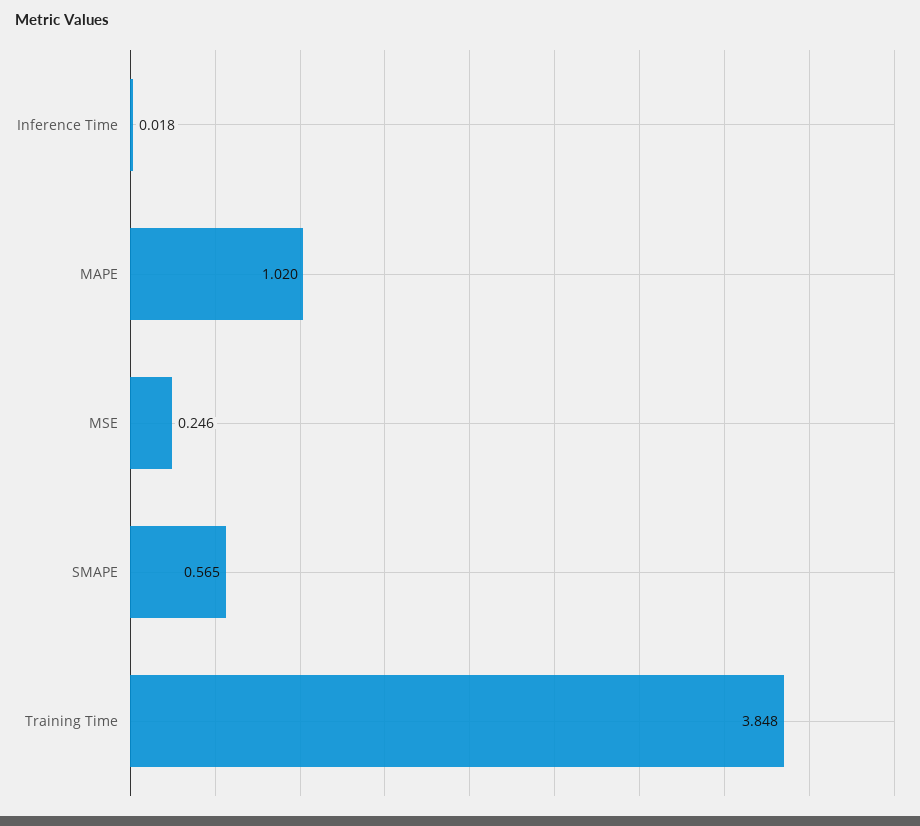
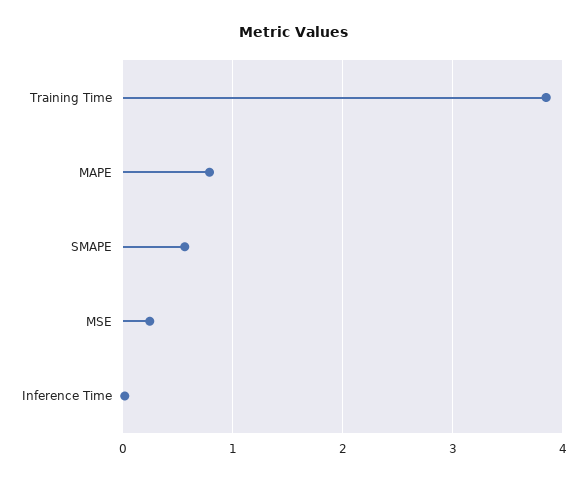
  {
    "Inference Time": 0.018,
-   "MAPE": 1.02,
+   "MAPE": 0.8,
    "MSE": 0.246,
    "SMAPE": 0.565,
    "Training Time": 3.848
  }

